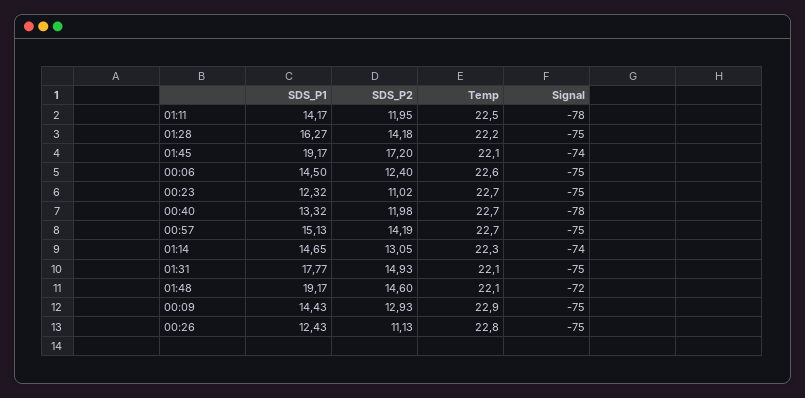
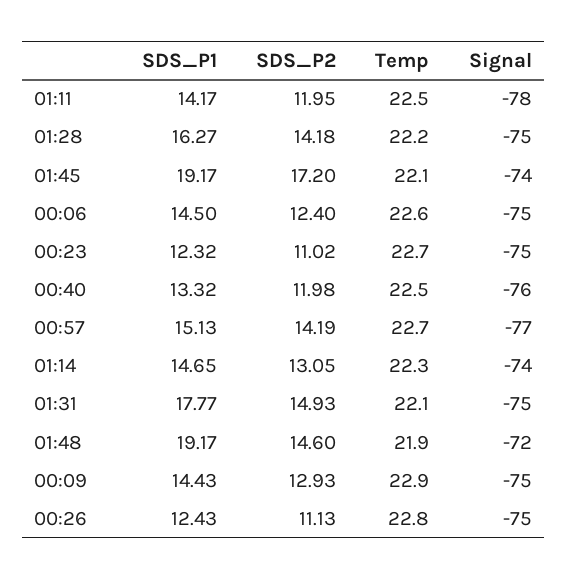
  {
    "SDS_P1": {
      "01:11": 14.17,
      "01:28": 16.27,
      "01:45": 19.17,
      "00:06": 14.5,
      "00:23": 12.32,
      "00:40": 13.32,
      "00:57": 15.13,
      "01:14": 14.65,
      "01:31": 17.77,
      "01:48": 19.17,
      "00:09": 14.43,
      "00:26": 12.43
    },
    "SDS_P2": {
      "01:11": 11.95,
      "01:28": 14.18,
      "01:45": 17.2,
      "00:06": 12.4,
      "00:23": 11.02,
      "00:40": 11.98,
      "00:57": 14.19,
      "01:14": 13.05,
      "01:31": 14.93,
      "01:48": 14.6,
      "00:09": 12.93,
      "00:26": 11.13
    },
    "Temp": {
      "01:11": 22.5,
      "01:28": 22.2,
      "01:45": 22.1,
      "00:06": 22.6,
      "00:23": 22.7,
-     "00:40": 22.7,
+     "00:40": 22.5,
      "00:57": 22.7,
      "01:14": 22.3,
      "01:31": 22.1,
-     "01:48": 22.1,
+     "01:48": 21.9,
      "00:09": 22.9,
      "00:26": 22.8
    },
    "Signal": {
      "01:11": -78,
      "01:28": -75,
      "01:45": -74,
      "00:06": -75,
      "00:23": -75,
-     "00:40": -78,
+     "00:40": -76,
-     "00:57": -75,
+     "00:57": -77,
      "01:14": -74,
      "01:31": -75,
      "01:48": -72,
      "00:09": -75,
      "00:26": -75
    }
  }

